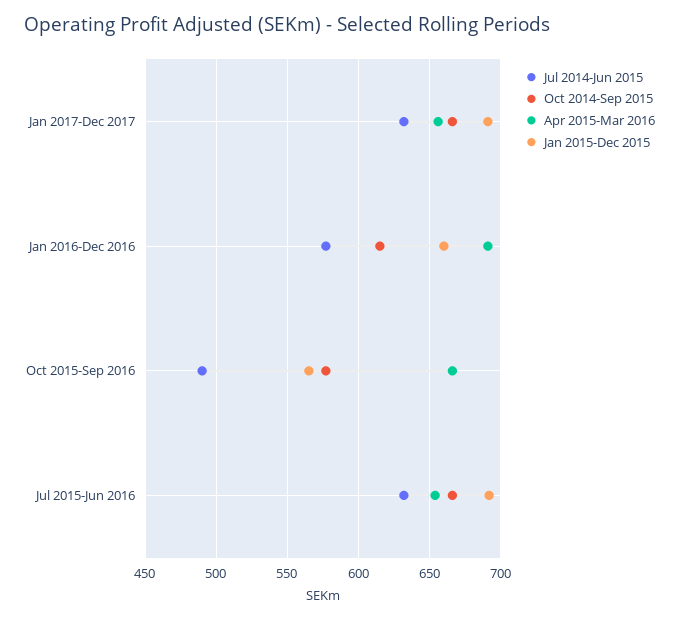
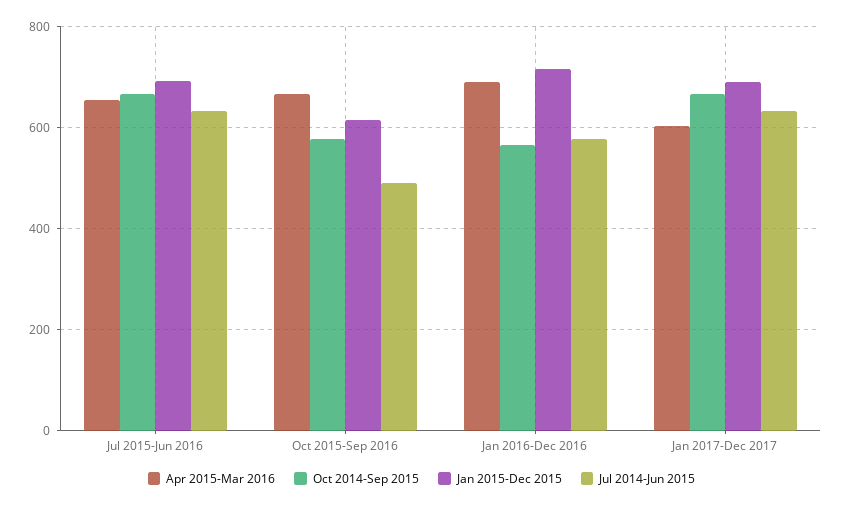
  {
    "Jul 2014-Jun 2015": {
      "Jan 2017-Dec 2017": 630,
      "Jan 2016-Dec 2016": 575,
      "Oct 2015-Sep 2016": 490,
      "Jul 2015-Jun 2016": 630
    },
    "Oct 2014-Sep 2015": {
      "Jan 2017-Dec 2017": 665,
-     "Jan 2016-Dec 2016": 615,
+     "Jan 2016-Dec 2016": 560,
      "Oct 2015-Sep 2016": 575,
      "Jul 2015-Jun 2016": 665
    },
    "Apr 2015-Mar 2016": {
-     "Jan 2017-Dec 2017": 655,
+     "Jan 2017-Dec 2017": 600,
      "Jan 2016-Dec 2016": 690,
      "Oct 2015-Sep 2016": 665,
      "Jul 2015-Jun 2016": 655
    },
    "Jan 2015-Dec 2015": {
      "Jan 2017-Dec 2017": 690,
-     "Jan 2016-Dec 2016": 660,
+     "Jan 2016-Dec 2016": 720,
-     "Oct 2015-Sep 2016": 565,
+     "Oct 2015-Sep 2016": 620,
      "Jul 2015-Jun 2016": 690
    }
  }

